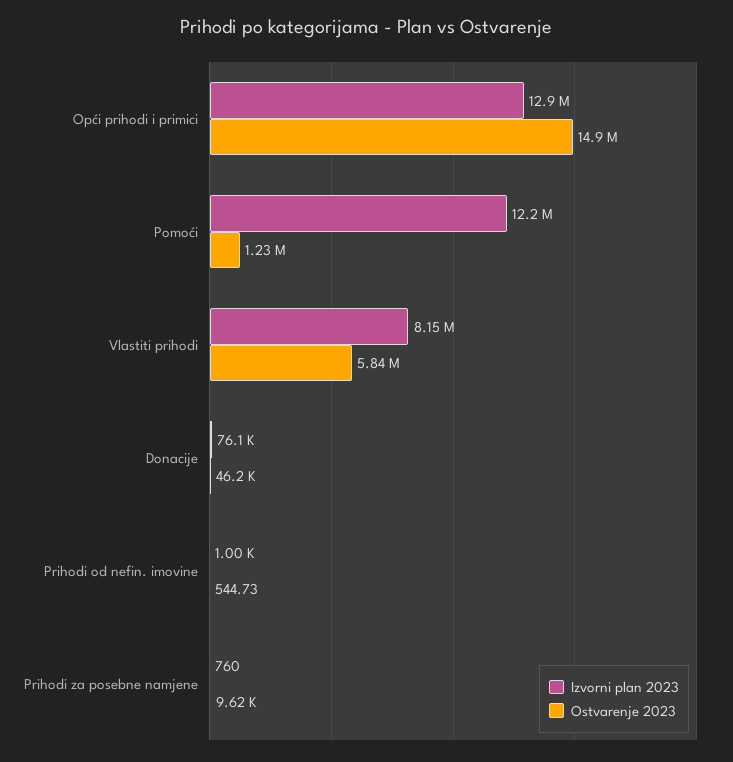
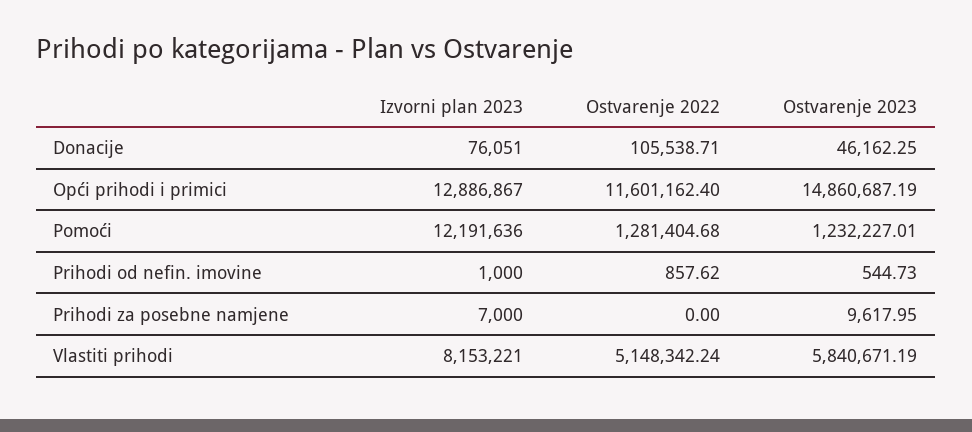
  {
    "Izvorni plan 2023": {
      "Opći prihodi i primici": 12886867,
      "Pomoći": 12191636,
      "Vlastiti prihodi": 8153221,
      "Donacije": 76051,
      "Prihodi od nefin. imovine": 1000,
-     "Prihodi za posebne namjene": 760
+     "Prihodi za posebne namjene": 7000
    },
    "Ostvarenje 2023": {
      "Opći prihodi i primici": 14860687.19,
      "Pomoći": 1232227.01,
      "Vlastiti prihodi": 5840671.19,
      "Donacije": 46162.25,
      "Prihodi od nefin. imovine": 544.73,
      "Prihodi za posebne namjene": 9617.95
-   }
+   },
+   "Ostvarenje 2022": {
+     "Donacije": 105538.71,
+     "Opći prihodi i primici": 11601162.4,
+     "Pomoći": 1281404.68,
+     "Prihodi od nefin. imovine": 857.62,
+     "Prihodi za posebne namjene": 0,
+     "Vlastiti prihodi": 5148342.24
+   }
  }

